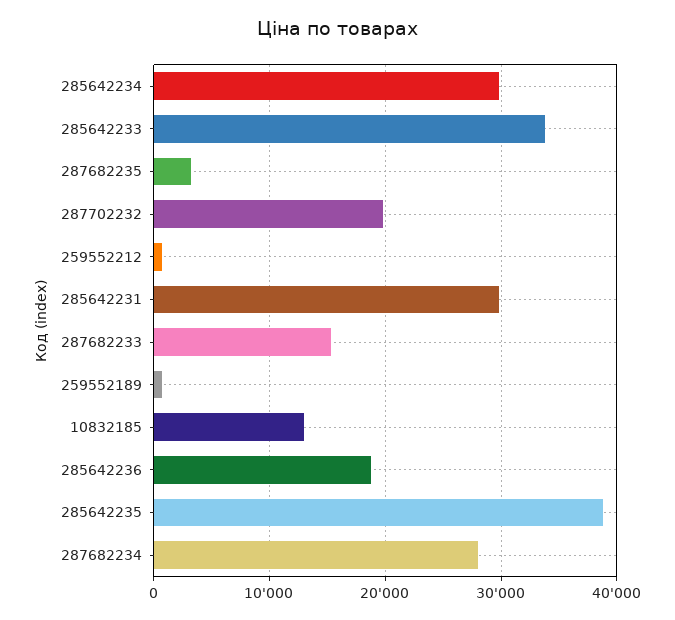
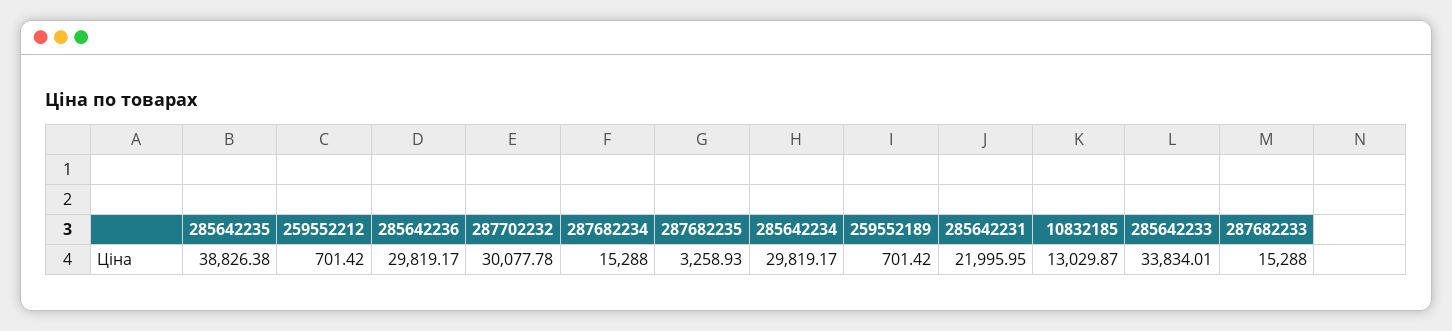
  {
    "285642234": 29819.17,
    "285642233": 33834.01,
    "287682235": 3258.93,
-   "287702232": 20000,
+   "287702232": 30077.78,
    "259552212": 701.42,
-   "285642231": 30000,
+   "285642231": 21995.95,
    "287682233": 15288,
    "259552189": 701.42,
    "10832185": 13029.87,
-   "285642236": 19000,
+   "285642236": 29819.17,
    "285642235": 38826.38,
-   "287682234": 28000
+   "287682234": 15288
  }

